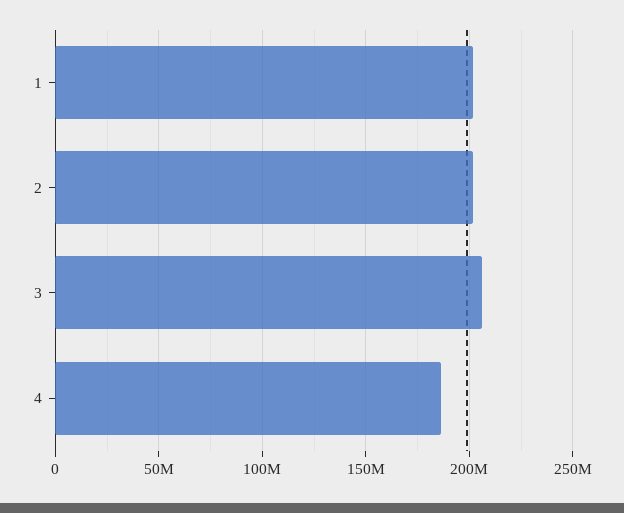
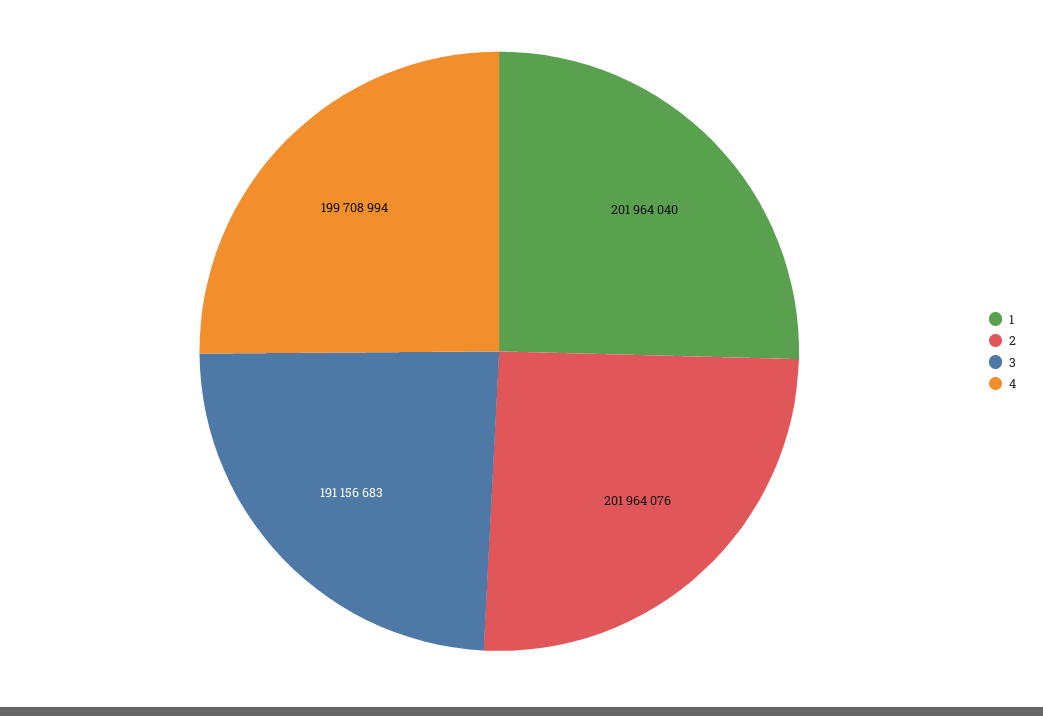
  {
    "1": 201964040,
    "2": 201964076,
-   "3": 205000000,
+   "3": 191156683,
-   "4": 185000000
+   "4": 199708994
  }

